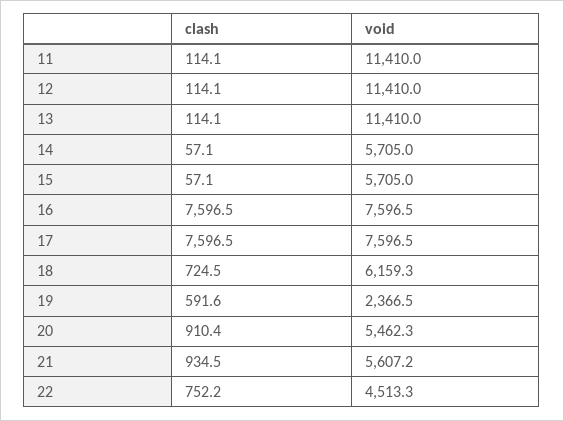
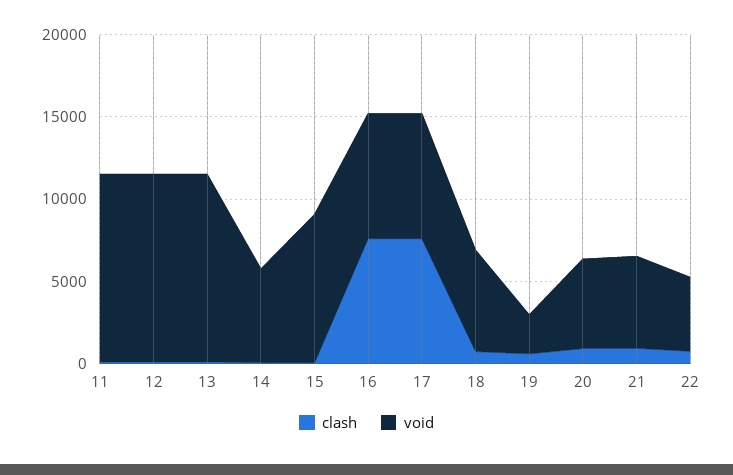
  {
    "clash": {
      "11": 114.1,
      "12": 114.1,
      "13": 114.1,
      "14": 57.1,
      "15": 57.1,
      "16": 7596.5,
      "17": 7596.5,
      "18": 724.5,
      "19": 591.6,
      "20": 910.4,
      "21": 934.5,
      "22": 752.2
    },
    "void": {
      "11": 11410,
      "12": 11410,
      "13": 11410,
      "14": 5705,
-     "15": 5705,
+     "15": 9000,
      "16": 7596.5,
      "17": 7596.5,
      "18": 6159.3,
      "19": 2366.5,
      "20": 5462.3,
      "21": 5607.2,
      "22": 4513.3
    }
  }

